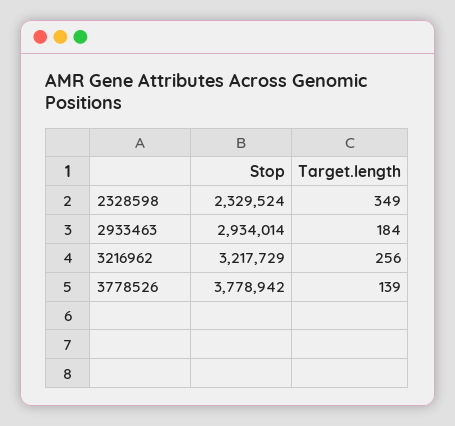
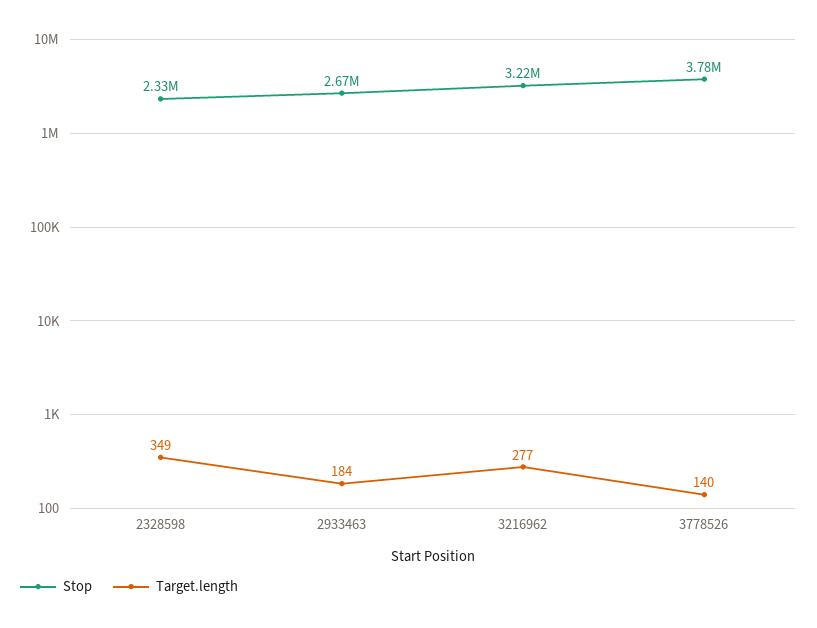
  {
    "Stop": {
      "2328598": 2329524,
-     "2933463": 2934014,
+     "2933463": 2670000,
      "3216962": 3217729,
      "3778526": 3778942
    },
    "Target.length": {
      "2328598": 349,
      "2933463": 184,
-     "3216962": 256,
+     "3216962": 277,
-     "3778526": 139
+     "3778526": 140
    }
  }

